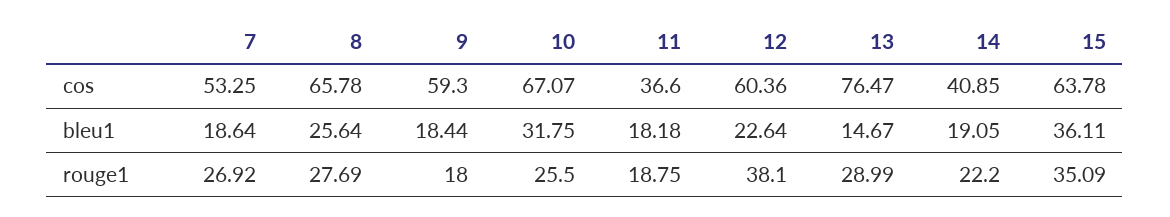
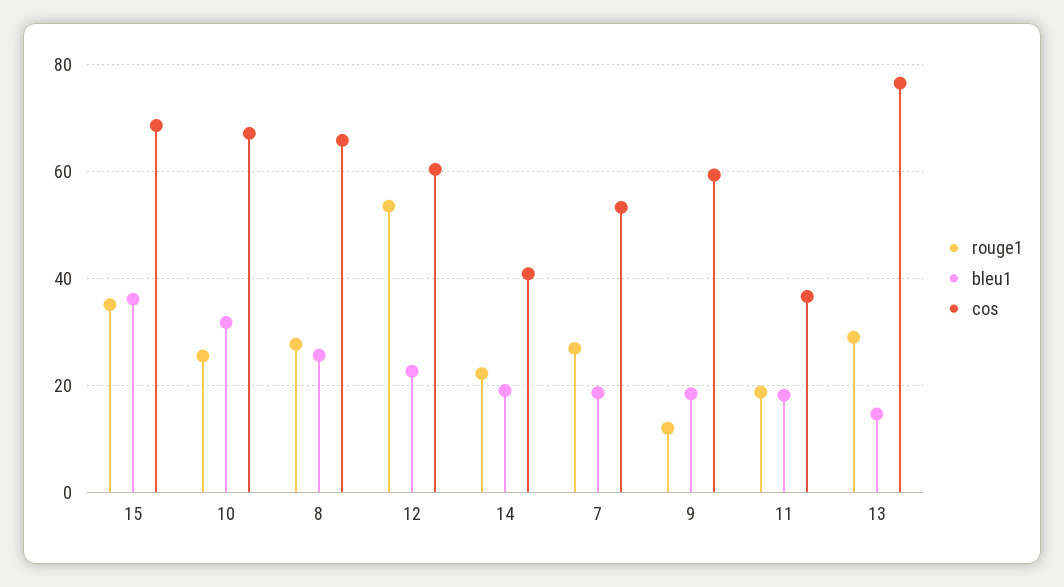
  {
    "cos": {
      "7": 53.25,
      "8": 65.78,
      "9": 59.3,
      "10": 67.07,
      "11": 36.6,
      "12": 60.36,
      "13": 76.47,
      "14": 40.85,
-     "15": 63.78
+     "15": 68
    },
    "bleu1": {
      "7": 18.64,
      "8": 25.64,
      "9": 18.44,
      "10": 31.75,
      "11": 18.18,
      "12": 22.64,
      "13": 14.67,
      "14": 19.05,
      "15": 36.11
    },
    "rouge1": {
      "7": 26.92,
      "8": 27.69,
-     "9": 18,
+     "9": 12,
      "10": 25.5,
      "11": 18.75,
-     "12": 38.1,
+     "12": 54,
      "13": 28.99,
      "14": 22.2,
      "15": 35.09
    }
  }

